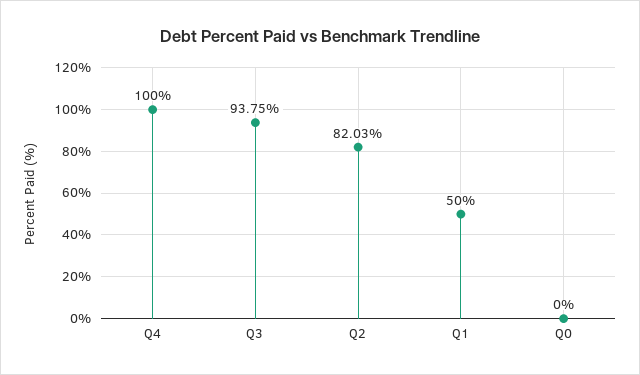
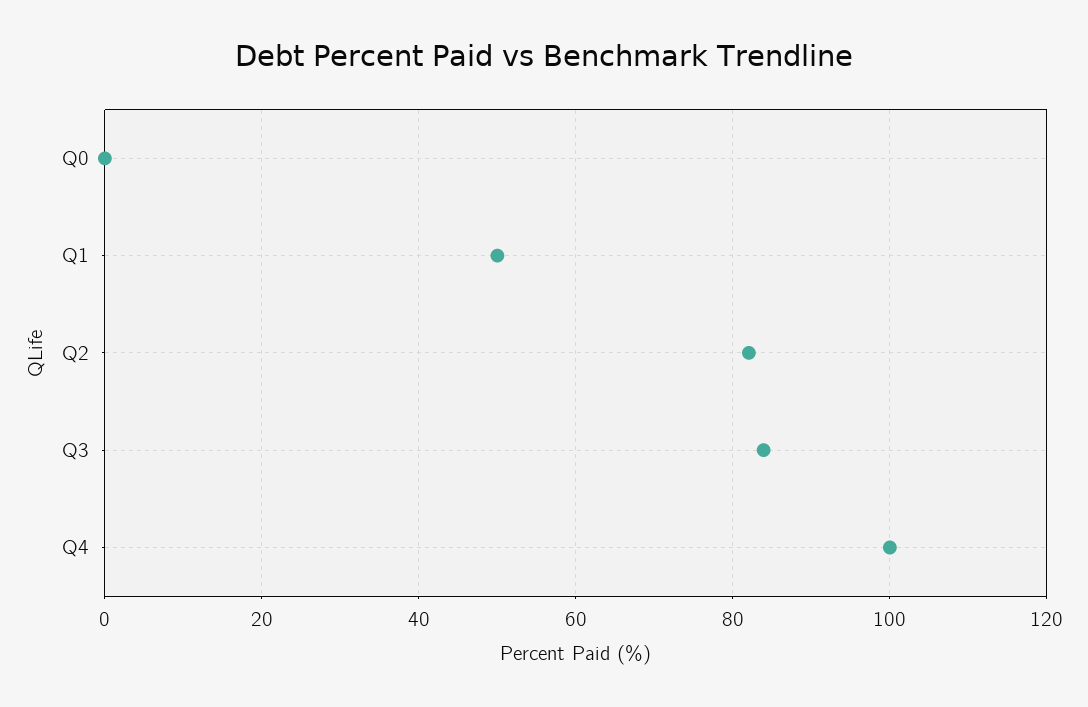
  {
    "Q4": 100,
-   "Q3": 93.75,
+   "Q3": 84,
    "Q2": 82.03,
    "Q1": 50,
    "Q0": 0
  }

